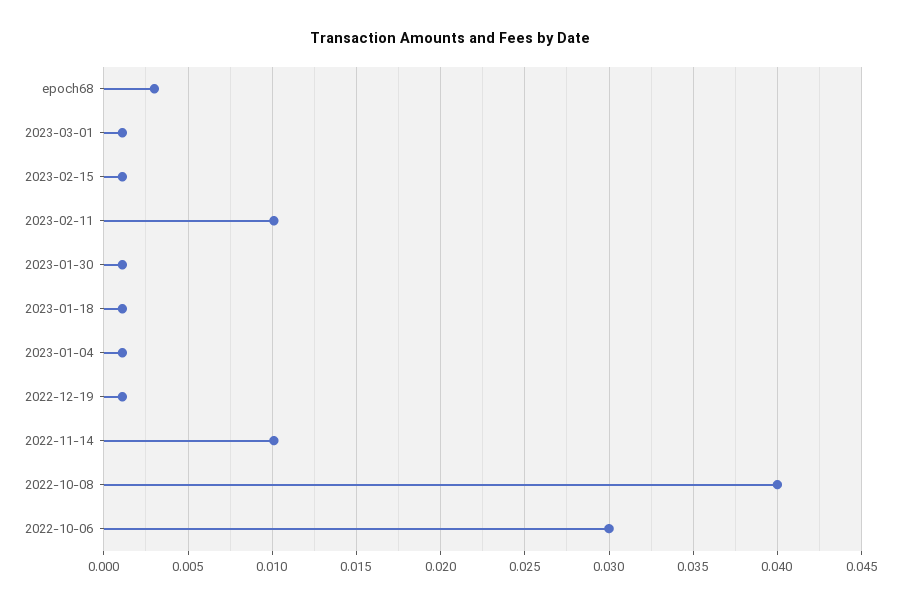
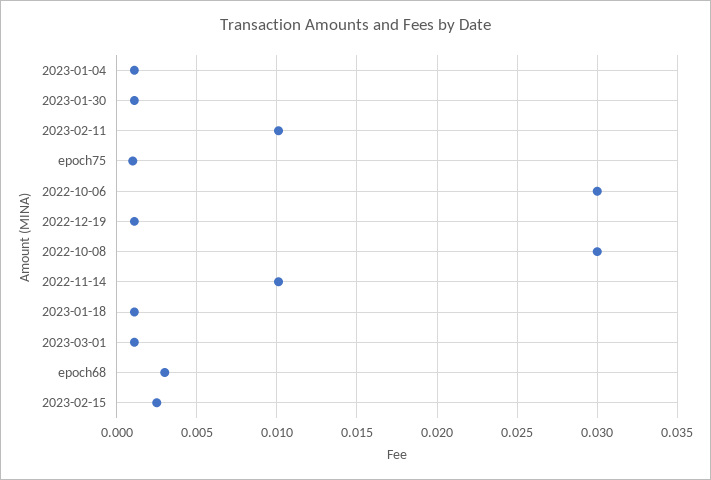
  {
    "epoch68": 0.003,
    "2023-03-01": 0.001,
-   "2023-02-15": 0.001,
+   "2023-02-15": 0.0025,
    "2023-02-11": 0.01,
    "2023-01-30": 0.001,
    "2023-01-18": 0.001,
    "2023-01-04": 0.001,
    "2022-12-19": 0.001,
    "2022-11-14": 0.01,
-   "2022-10-08": 0.04,
+   "2022-10-08": 0.03,
-   "2022-10-06": 0.03
+   "2022-10-06": 0.03,
+   "epoch75": 0.001
  }

